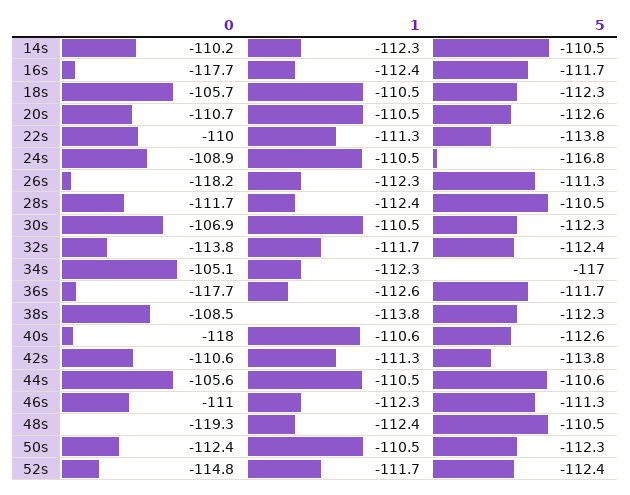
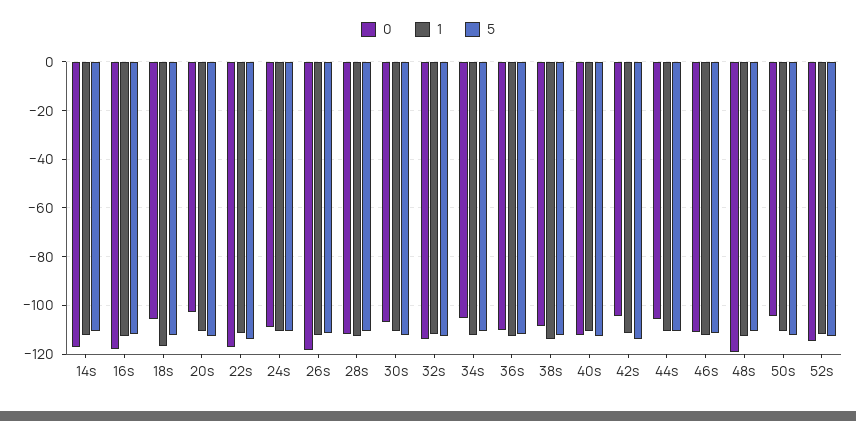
  {
    "0": {
-     "14s": -110.2,
+     "14s": -117.5,
      "16s": -117.7,
      "18s": -105.7,
-     "20s": -110.7,
+     "20s": -102.5,
-     "22s": -110,
+     "22s": -117.5,
      "24s": -108.9,
      "26s": -118.2,
      "28s": -111.7,
      "30s": -106.9,
      "32s": -113.8,
      "34s": -105.1,
-     "36s": -117.7,
+     "36s": -110,
      "38s": -108.5,
-     "40s": -118,
+     "40s": -112.5,
-     "42s": -110.6,
+     "42s": -105,
      "44s": -105.6,
      "46s": -111,
      "48s": -119.3,
-     "50s": -112.4,
+     "50s": -105,
      "52s": -114.8
    },
    "1": {
      "14s": -112.3,
      "16s": -112.4,
-     "18s": -110.5,
+     "18s": -117.5,
      "20s": -110.5,
      "22s": -111.3,
      "24s": -110.5,
      "26s": -112.3,
      "28s": -112.4,
      "30s": -110.5,
      "32s": -111.7,
      "34s": -112.3,
      "36s": -112.6,
      "38s": -113.8,
      "40s": -110.6,
      "42s": -111.3,
      "44s": -110.5,
      "46s": -112.3,
      "48s": -112.4,
      "50s": -110.5,
      "52s": -111.7
    },
    "5": {
      "14s": -110.5,
      "16s": -111.7,
      "18s": -112.3,
      "20s": -112.6,
      "22s": -113.8,
-     "24s": -116.8,
+     "24s": -110,
      "26s": -111.3,
      "28s": -110.5,
      "30s": -112.3,
      "32s": -112.4,
-     "34s": -117,
+     "34s": -110,
      "36s": -111.7,
      "38s": -112.3,
      "40s": -112.6,
      "42s": -113.8,
      "44s": -110.6,
      "46s": -111.3,
      "48s": -110.5,
      "50s": -112.3,
      "52s": -112.4
    }
  }

